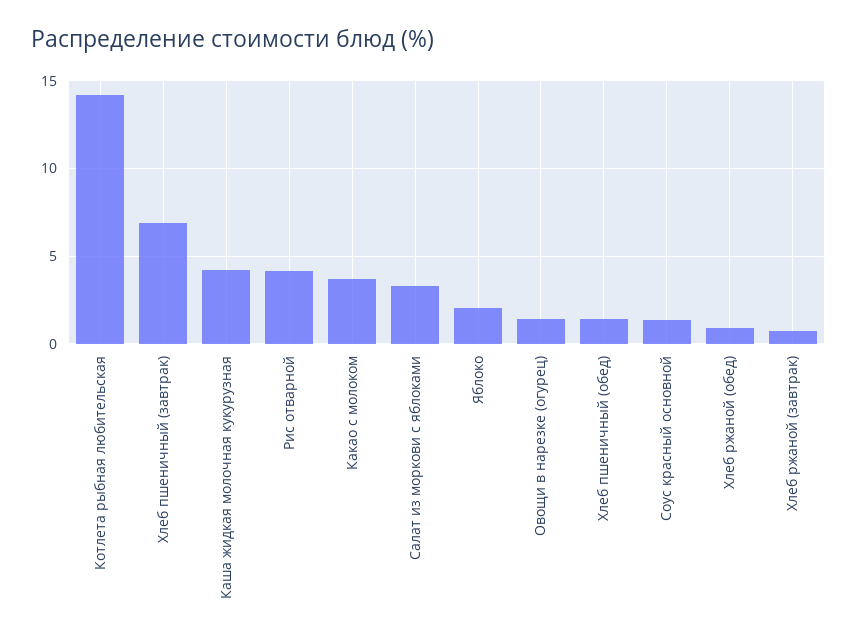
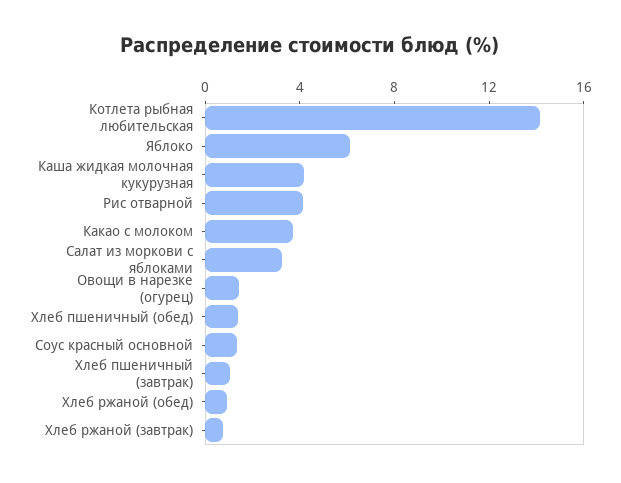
  {
    "Котлета рыбная любительская": 14,
-   "Хлеб пшеничный (завтрак)": 7,
+   "Хлеб пшеничный (завтрак)": 1,
    "Каша жидкая молочная кукурузная": 4,
    "Рис отварной": 4,
    "Какао с молоком": 3.5,
    "Салат из моркови с яблоками": 3.5,
-   "Яблоко": 2,
+   "Яблоко": 6,
    "Овощи в нарезке (огурец)": 1.5,
    "Хлеб пшеничный (обед)": 1.5,
    "Соус красный основной": 1.5,
    "Хлеб ржаной (обед)": 1,
    "Хлеб ржаной (завтрак)": 1
  }

